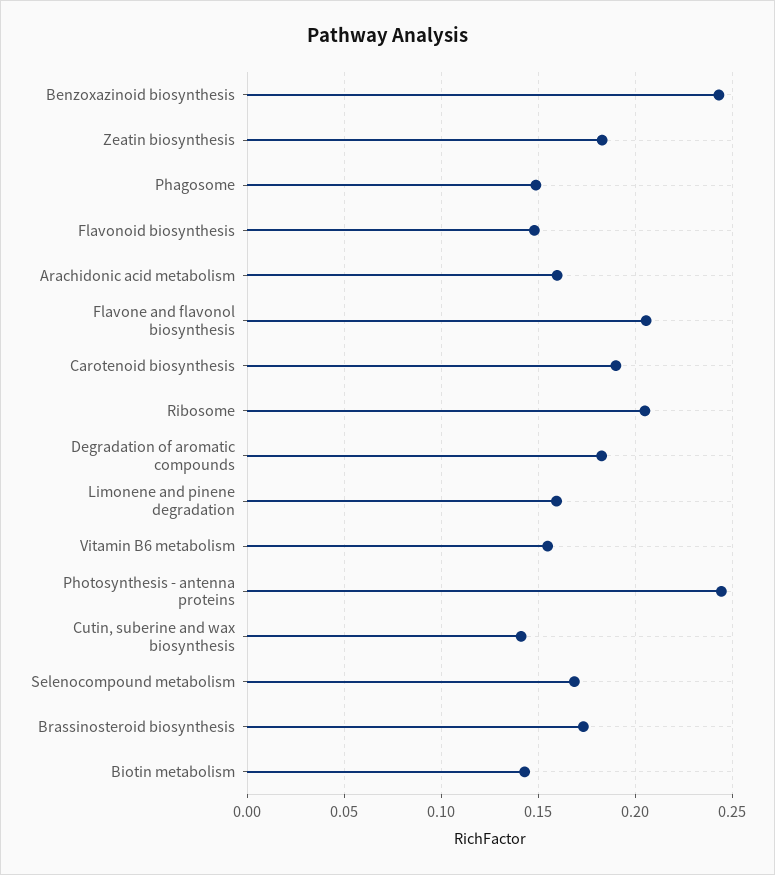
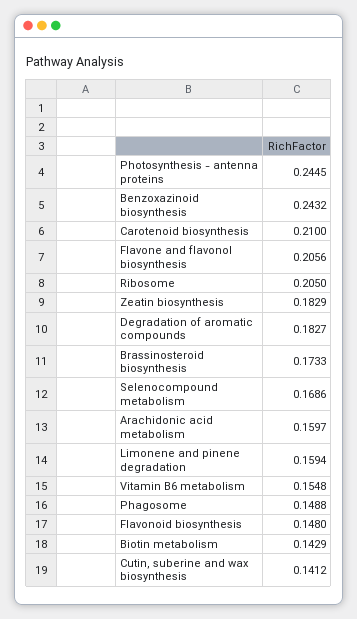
  {
    "Benzoxazinoid biosynthesis": 0.2432,
    "Zeatin biosynthesis": 0.1829,
    "Phagosome": 0.1488,
    "Flavonoid biosynthesis": 0.148,
    "Arachidonic acid metabolism": 0.1597,
    "Flavone and flavonol biosynthesis": 0.2056,
-   "Carotenoid biosynthesis": 0.19,
+   "Carotenoid biosynthesis": 0.21,
    "Ribosome": 0.205,
    "Degradation of aromatic compounds": 0.1827,
    "Limonene and pinene degradation": 0.1594,
    "Vitamin B6 metabolism": 0.1548,
    "Photosynthesis - antenna proteins": 0.2445,
    "Cutin, suberine and wax biosynthesis": 0.1412,
    "Selenocompound metabolism": 0.1686,
    "Brassinosteroid biosynthesis": 0.1733,
    "Biotin metabolism": 0.1429
  }

